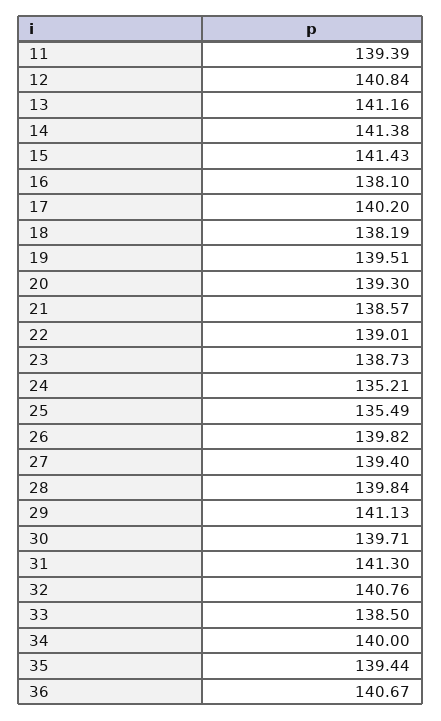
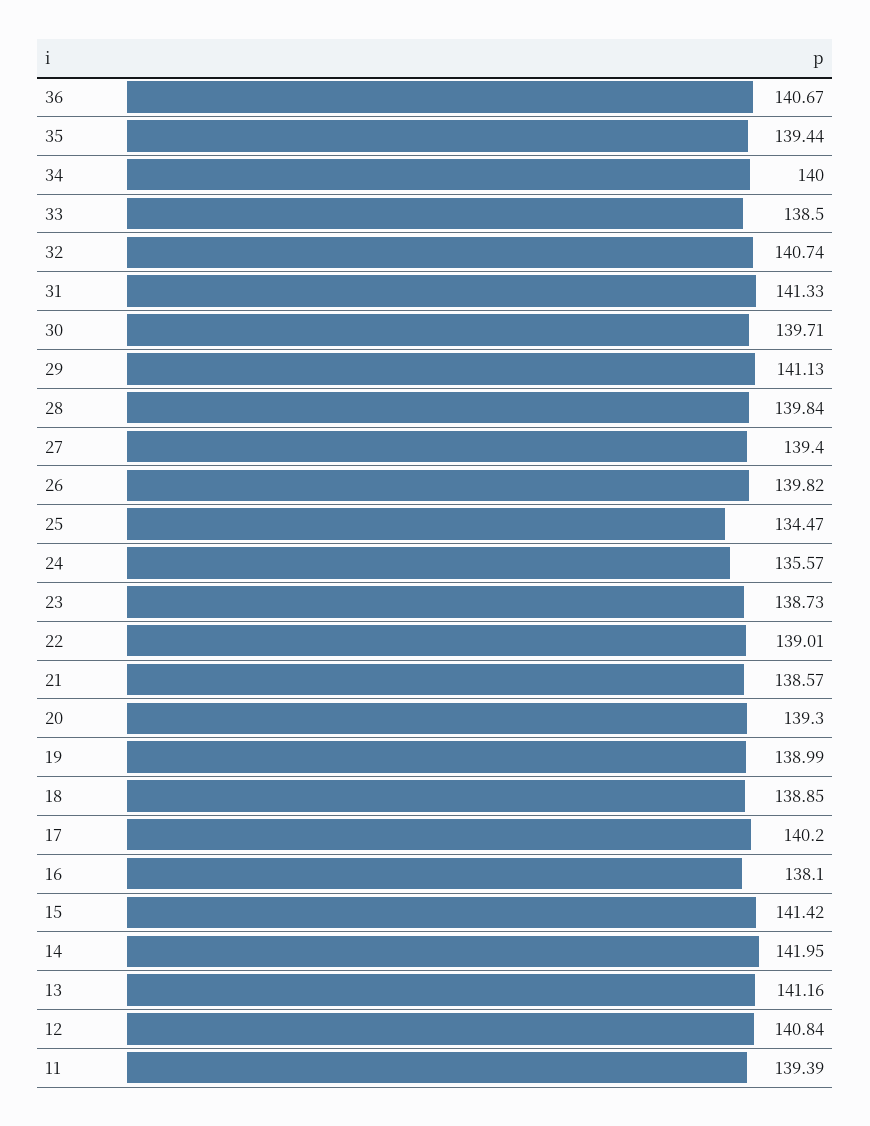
  {
    "11": 139.39,
    "12": 140.84,
    "13": 141.16,
-   "14": 141.38,
+   "14": 141.95,
-   "15": 141.43,
+   "15": 141.42,
    "16": 138.1,
    "17": 140.2,
-   "18": 138.19,
+   "18": 138.85,
-   "19": 139.51,
+   "19": 138.99,
    "20": 139.3,
    "21": 138.57,
    "22": 139.01,
    "23": 138.73,
-   "24": 135.21,
+   "24": 135.57,
-   "25": 135.49,
+   "25": 134.47,
    "26": 139.82,
    "27": 139.4,
    "28": 139.84,
    "29": 141.13,
    "30": 139.71,
-   "31": 141.3,
+   "31": 141.33,
-   "32": 140.76,
+   "32": 140.74,
    "33": 138.5,
    "34": 140,
    "35": 139.44,
    "36": 140.67
  }

